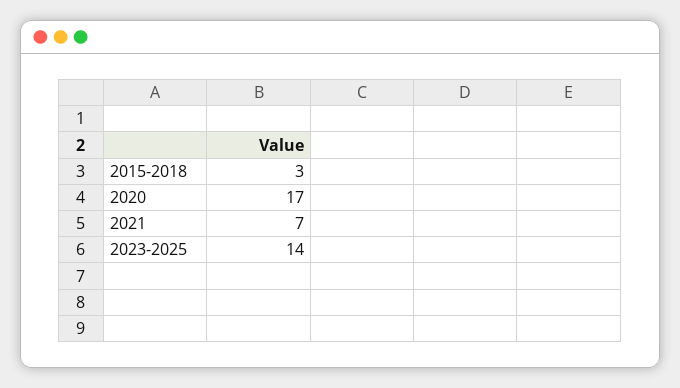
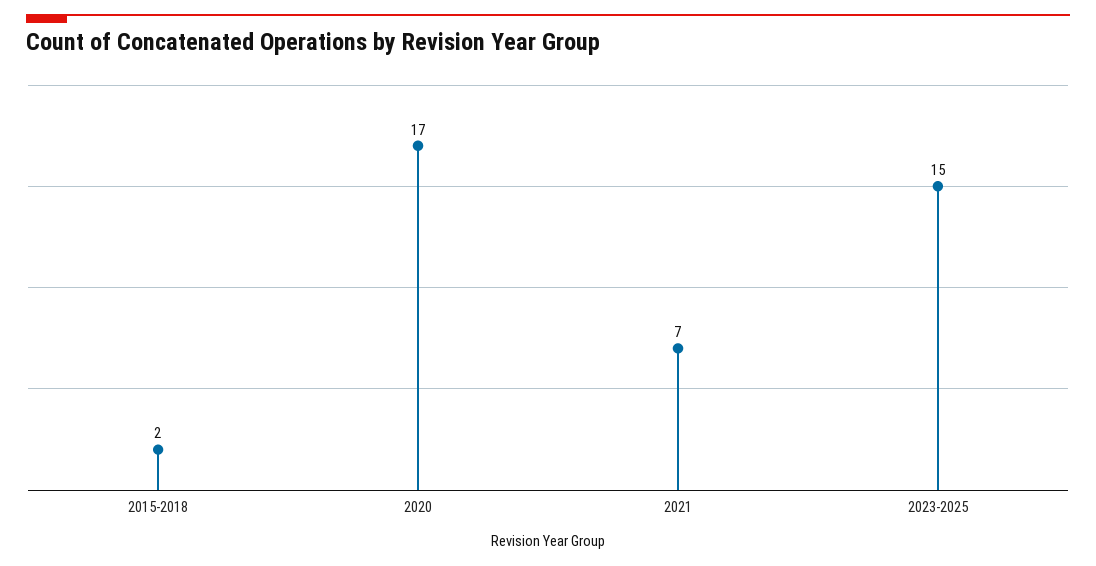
  {
-   "2015-2018": 3,
+   "2015-2018": 2,
    "2020": 17,
    "2021": 7,
-   "2023-2025": 14
+   "2023-2025": 15
  }

